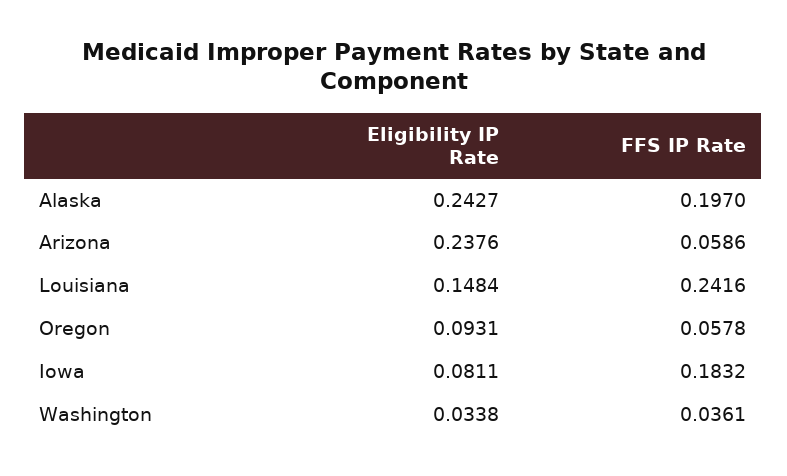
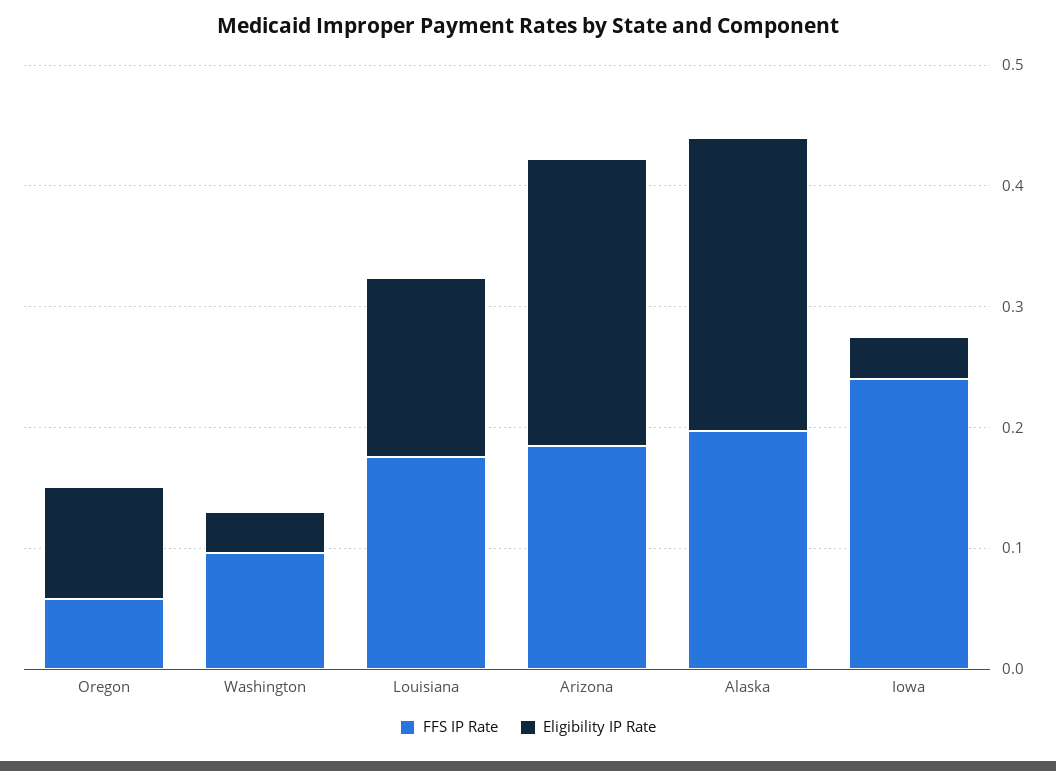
  {
    "Eligibility IP Rate": {
      "Alaska": 0.2427,
      "Arizona": 0.2376,
      "Louisiana": 0.1484,
      "Oregon": 0.0931,
-     "Iowa": 0.0811,
+     "Iowa": 0.04,
      "Washington": 0.0338
    },
    "FFS IP Rate": {
      "Alaska": 0.197,
-     "Arizona": 0.0586,
+     "Arizona": 0.18,
-     "Louisiana": 0.2416,
+     "Louisiana": 0.18,
      "Oregon": 0.0578,
-     "Iowa": 0.1832,
+     "Iowa": 0.24,
-     "Washington": 0.0361
+     "Washington": 0.1
    }
  }

